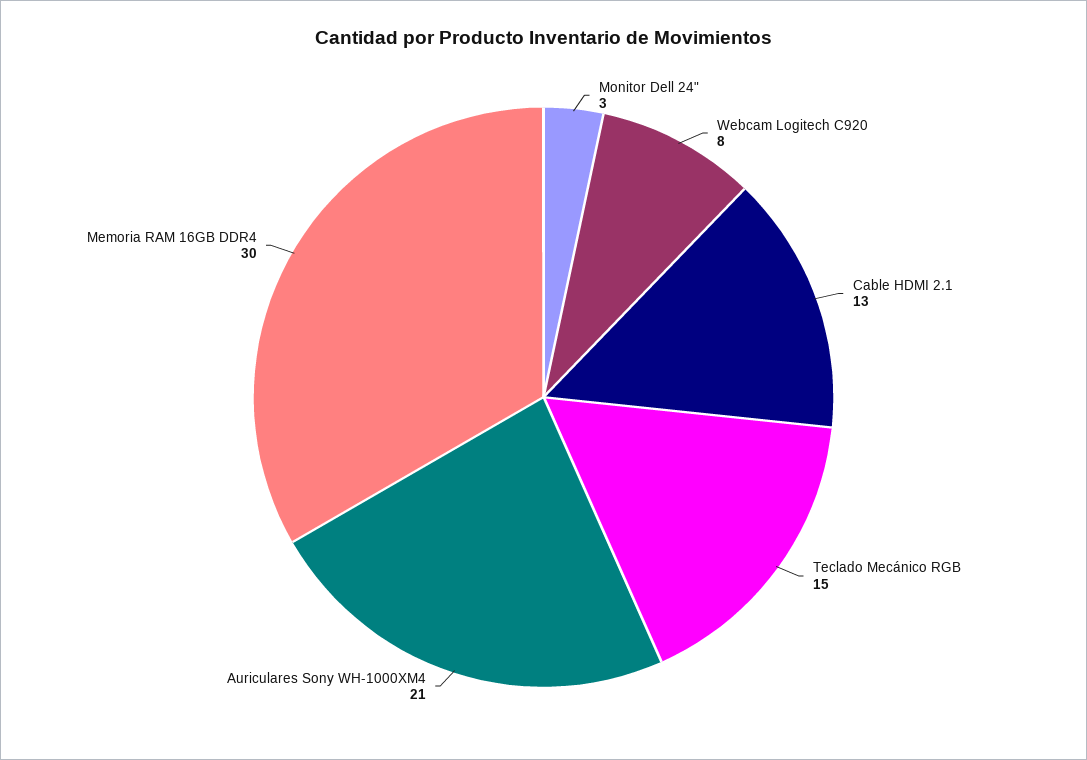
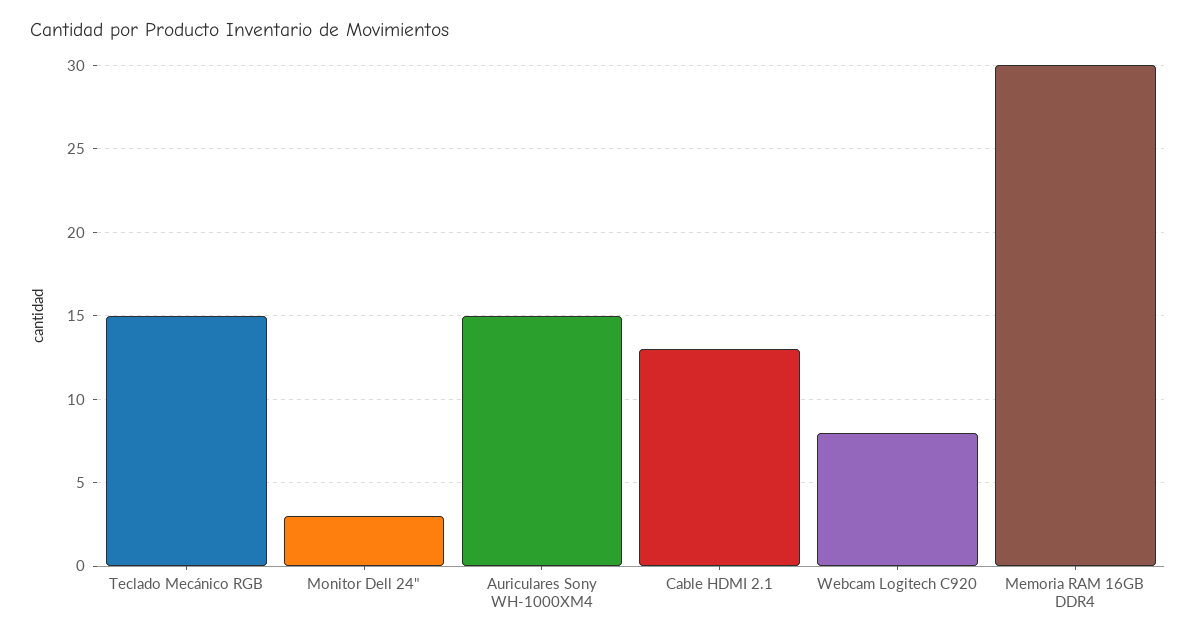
  {
    "Monitor Dell 24\"": 3,
    "Webcam Logitech C920": 8,
    "Cable HDMI 2.1": 13,
    "Teclado Mecánico RGB": 15,
-   "Auriculares Sony WH-1000XM4": 21,
+   "Auriculares Sony WH-1000XM4": 15,
    "Memoria RAM 16GB DDR4": 30
  }

